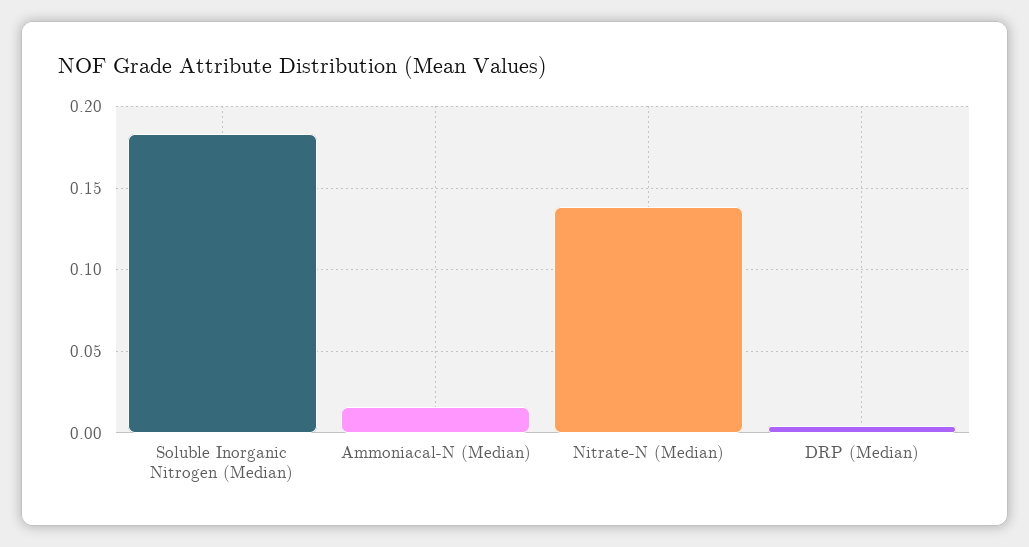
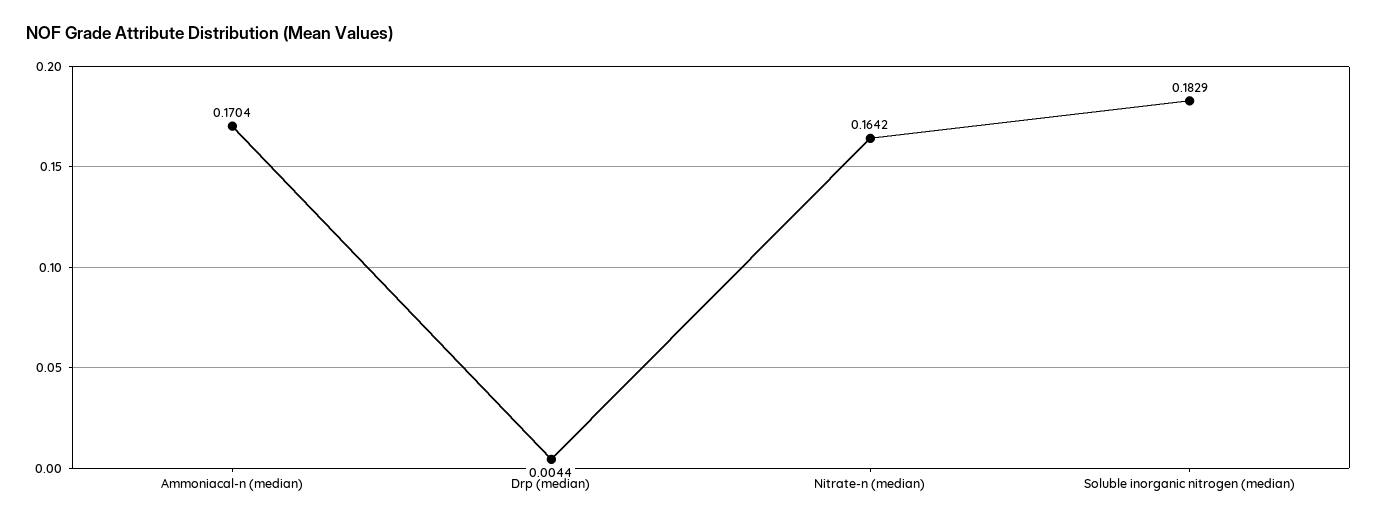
  {
    "Soluble Inorganic Nitrogen (Median)": 0.1829,
-   "Ammoniacal-N (Median)": 0.015,
+   "Ammoniacal-N (Median)": 0.1704,
-   "Nitrate-N (Median)": 0.14,
+   "Nitrate-N (Median)": 0.1642,
    "DRP (Median)": 0.0044
  }

